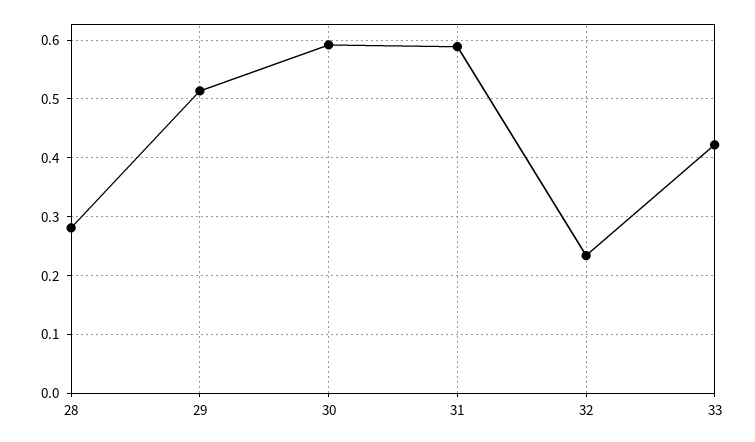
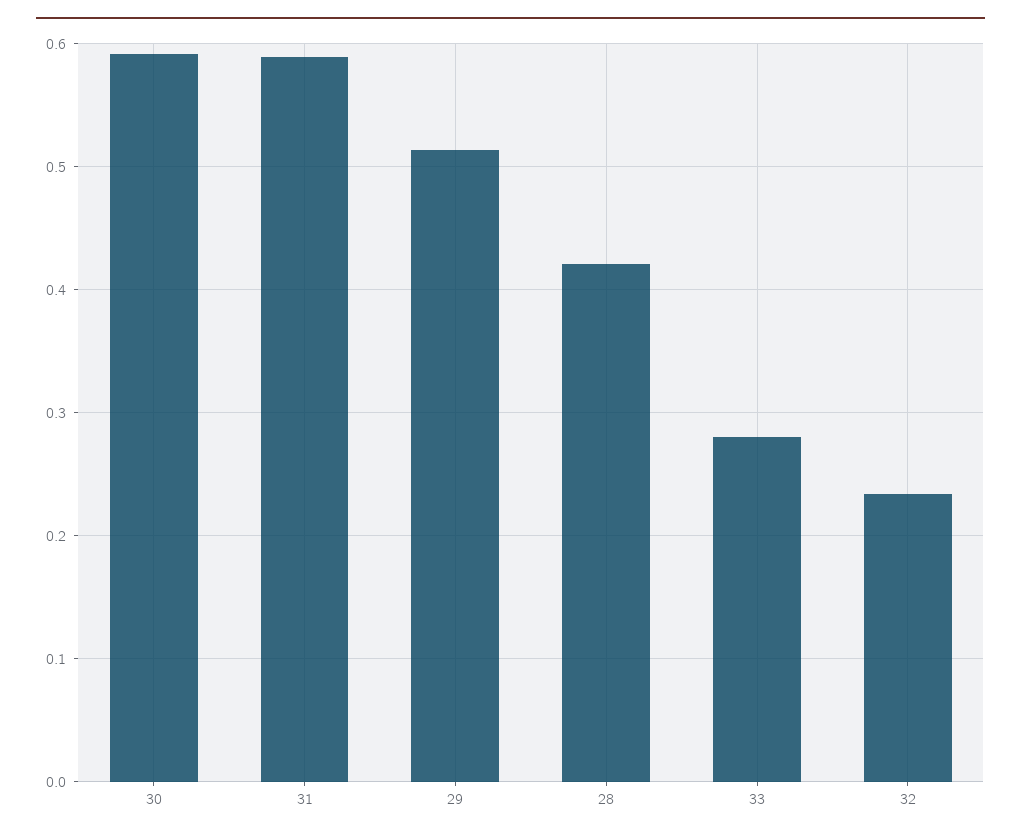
  {
-   "28": 0.28,
+   "28": 0.42,
    "29": 0.51,
    "30": 0.59,
    "31": 0.59,
    "32": 0.23,
-   "33": 0.42
+   "33": 0.28
  }

